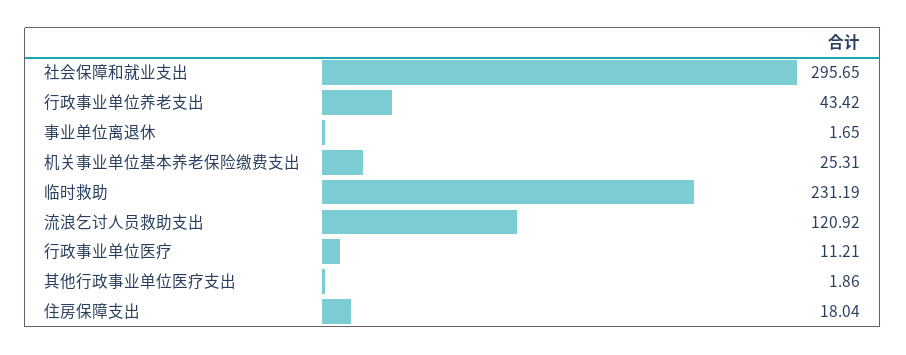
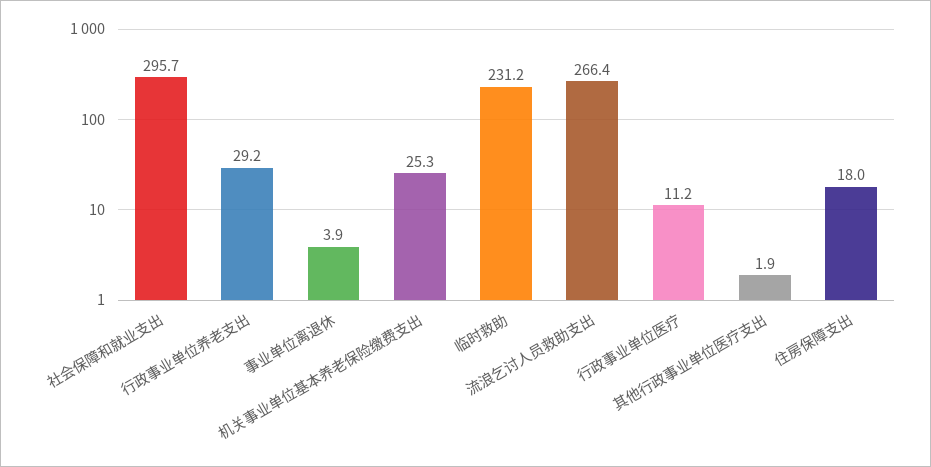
  {
    "社会保障和就业支出": 295.65,
-   "行政事业单位养老支出": 43.42,
+   "行政事业单位养老支出": 29.2,
-   "事业单位离退休": 1.65,
+   "事业单位离退休": 3.9,
    "机关事业单位基本养老保险缴费支出": 25.31,
    "临时救助": 231.19,
-   "流浪乞讨人员救助支出": 120.92,
+   "流浪乞讨人员救助支出": 266.4,
    "行政事业单位医疗": 11.21,
    "其他行政事业单位医疗支出": 1.86,
    "住房保障支出": 18.04
  }

